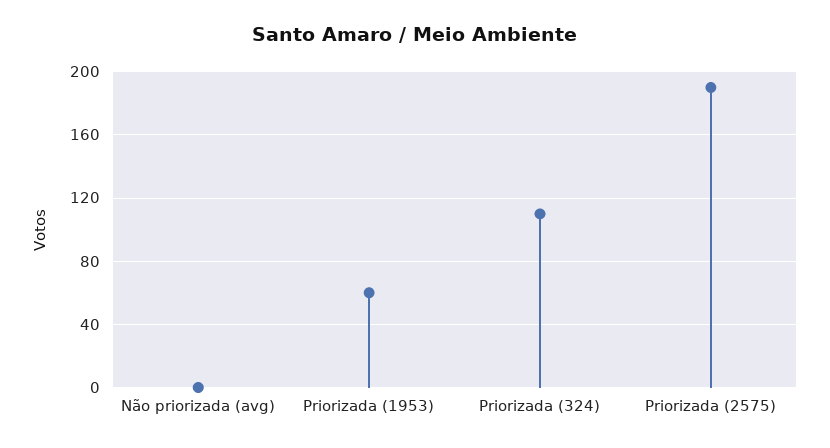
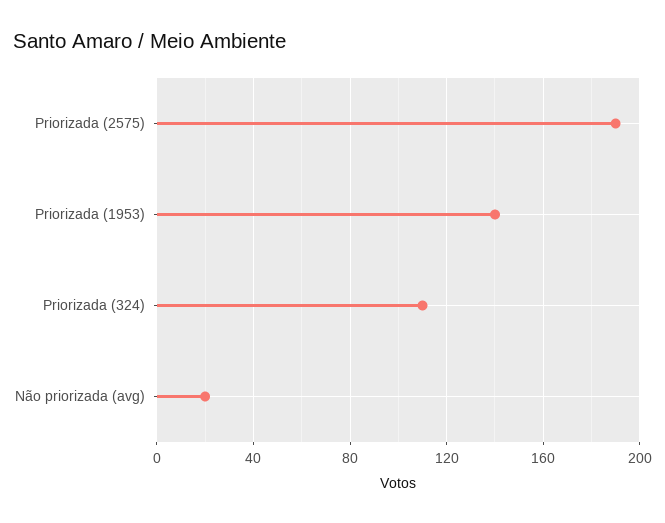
  {
-   "Não priorizada (avg)": 0,
+   "Não priorizada (avg)": 20,
-   "Priorizada (1953)": 60,
+   "Priorizada (1953)": 140,
    "Priorizada (324)": 110,
    "Priorizada (2575)": 190
  }

